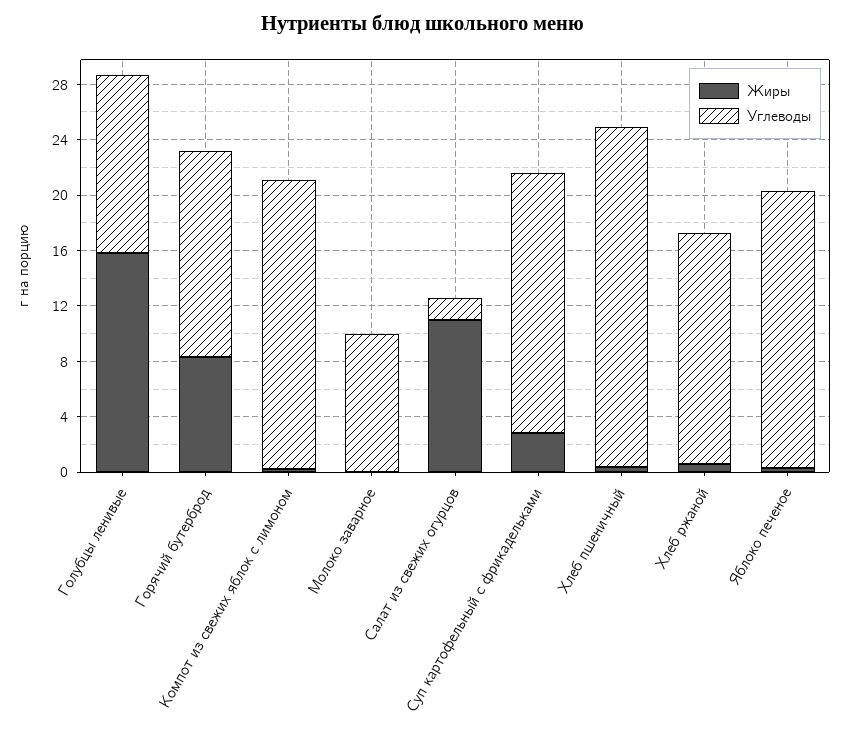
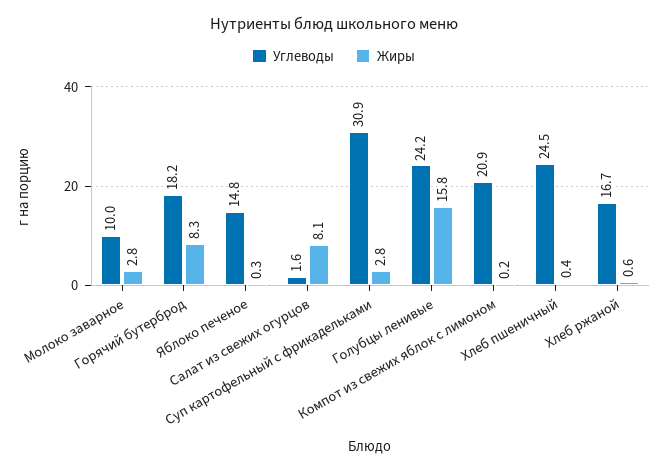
  {
    "Жиры": {
      "Голубцы ленивые": 15.8,
      "Горячий бутерброд": 8.3,
      "Компот из свежих яблок с лимоном": 0.2,
-     "Молоко заварное": 0,
+     "Молоко заварное": 2.8,
-     "Салат из свежих огурцов": 11,
+     "Салат из свежих огурцов": 8.1,
      "Суп картофельный с фрикадельками": 2.8,
      "Хлеб пшеничный": 0.4,
      "Хлеб ржаной": 0.6,
      "Яблоко печеное": 0.3
    },
    "Углеводы": {
-     "Голубцы ленивые": 13,
+     "Голубцы ленивые": 24.2,
-     "Горячий бутерброд": 15,
+     "Горячий бутерброд": 18.2,
      "Компот из свежих яблок с лимоном": 20.9,
      "Молоко заварное": 10,
      "Салат из свежих огурцов": 1.6,
-     "Суп картофельный с фрикадельками": 19,
+     "Суп картофельный с фрикадельками": 30.9,
      "Хлеб пшеничный": 24.5,
      "Хлеб ржаной": 16.7,
-     "Яблоко печеное": 20
+     "Яблоко печеное": 14.8
    }
  }

